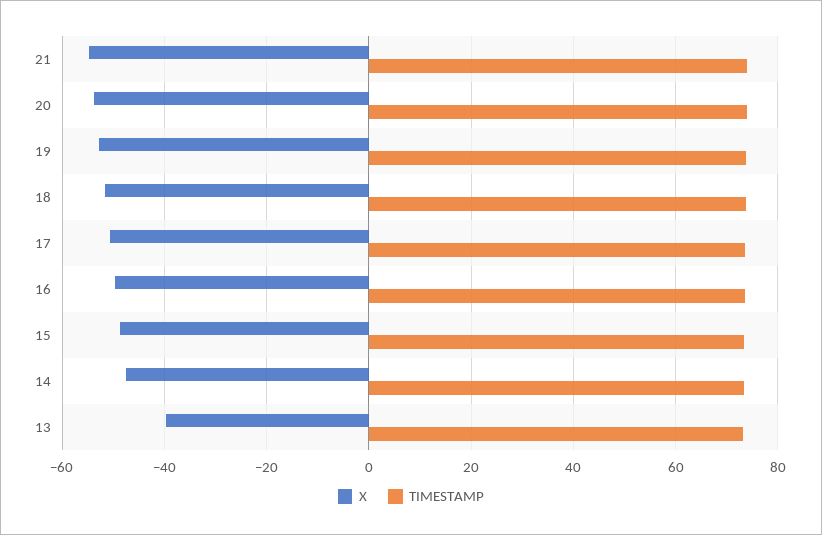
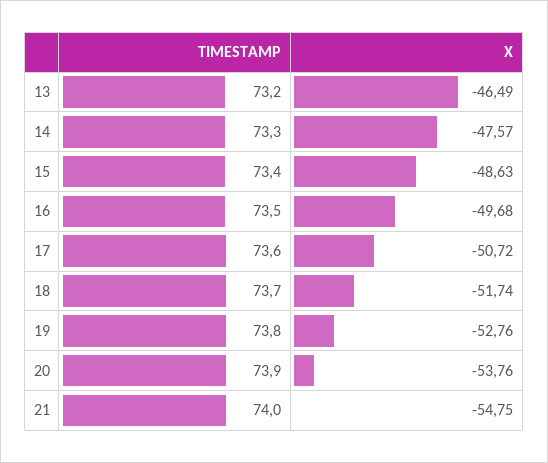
  {
    "X": {
      "21": -54.75,
      "20": -53.76,
      "19": -52.76,
      "18": -51.74,
      "17": -50.72,
      "16": -49.68,
      "15": -48.63,
      "14": -47.57,
-     "13": -40
+     "13": -46.49
    },
    "TIMESTAMP": {
      "21": 74,
      "20": 73.9,
      "19": 73.8,
      "18": 73.7,
      "17": 73.6,
      "16": 73.5,
      "15": 73.4,
      "14": 73.3,
      "13": 73.2
    }
  }

